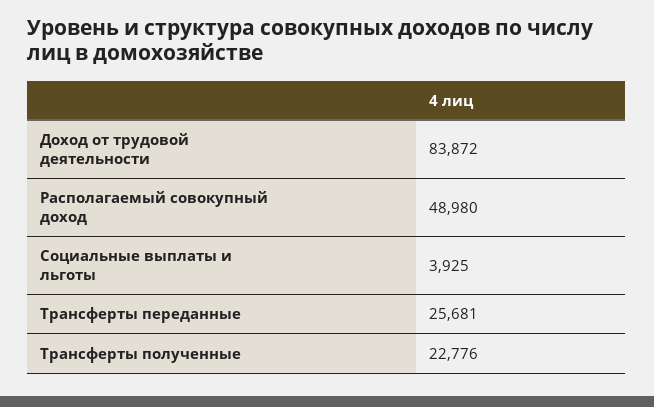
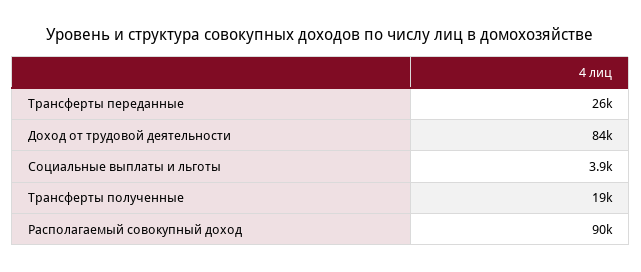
  {
    "Доход от трудовой деятельности": 83872,
-   "Располагаемый совокупный доход": 48980,
+   "Располагаемый совокупный доход": 90000,
    "Социальные выплаты и льготы": 3925,
    "Трансферты переданные": 25681,
-   "Трансферты полученные": 22776
+   "Трансферты полученные": 19000
  }

